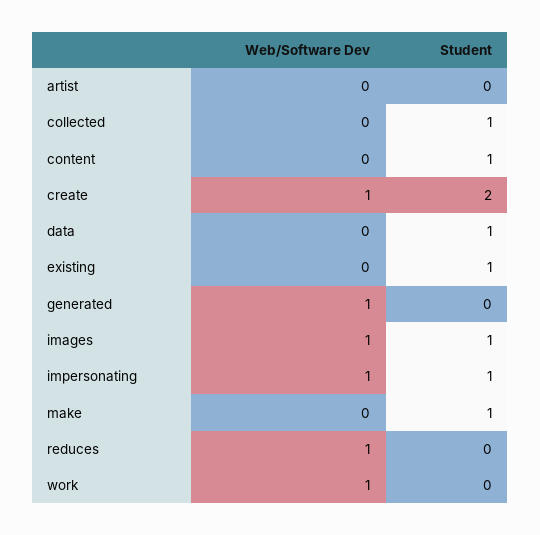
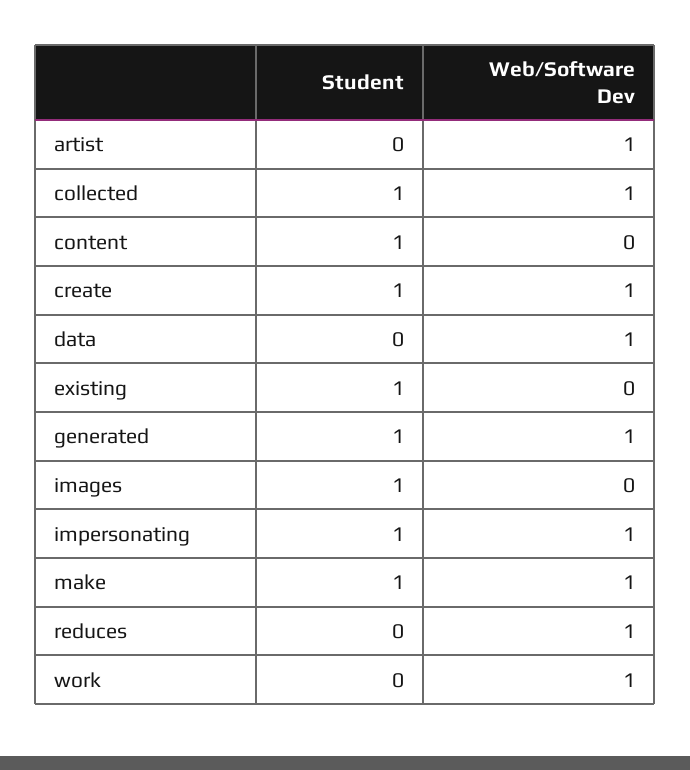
  {
    "Web/Software Dev": {
-     "artist": 0,
+     "artist": 1,
-     "collected": 0,
+     "collected": 1,
      "content": 0,
      "create": 1,
-     "data": 0,
+     "data": 1,
      "existing": 0,
      "generated": 1,
-     "images": 1,
+     "images": 0,
      "impersonating": 1,
-     "make": 0,
+     "make": 1,
      "reduces": 1,
      "work": 1
    },
    "Student": {
      "artist": 0,
      "collected": 1,
      "content": 1,
-     "create": 2,
+     "create": 1,
-     "data": 1,
+     "data": 0,
      "existing": 1,
-     "generated": 0,
+     "generated": 1,
      "images": 1,
      "impersonating": 1,
      "make": 1,
      "reduces": 0,
      "work": 0
    }
  }

